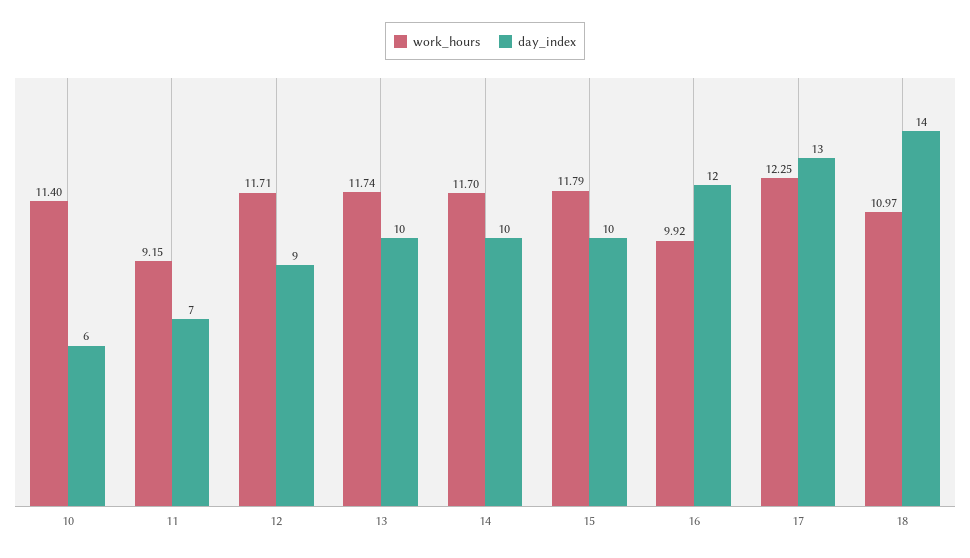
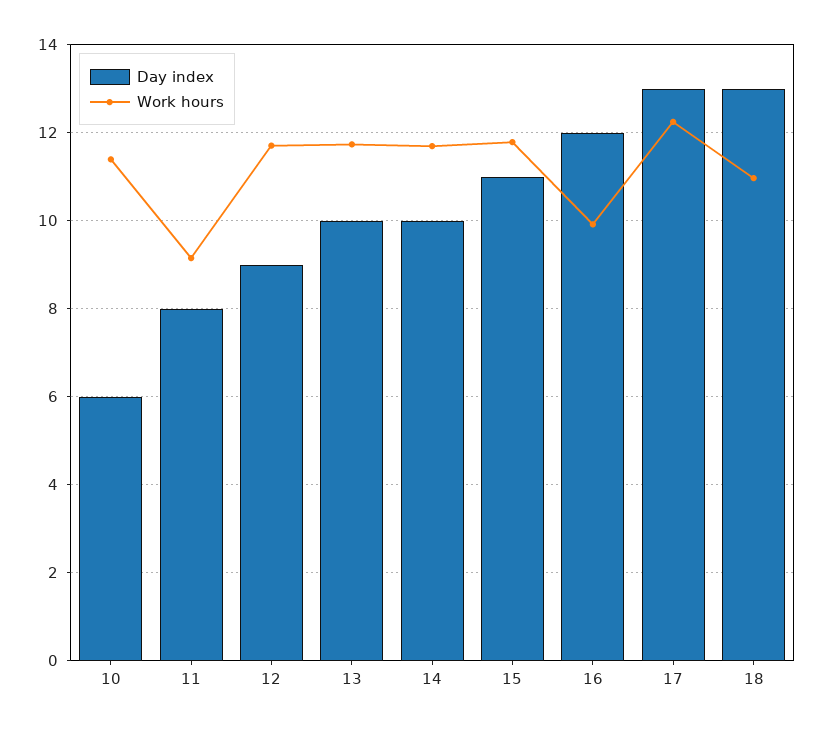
  {
    "work_hours": {
      "10": 11.4,
      "11": 9.15,
      "12": 11.71,
      "13": 11.74,
      "14": 11.7,
      "15": 11.79,
      "16": 9.92,
      "17": 12.25,
      "18": 10.97
    },
    "day_index": {
      "10": 6,
-     "11": 7,
+     "11": 8,
      "12": 9,
      "13": 10,
      "14": 10,
-     "15": 10,
+     "15": 11,
      "16": 12,
      "17": 13,
-     "18": 14
+     "18": 13
    }
  }

